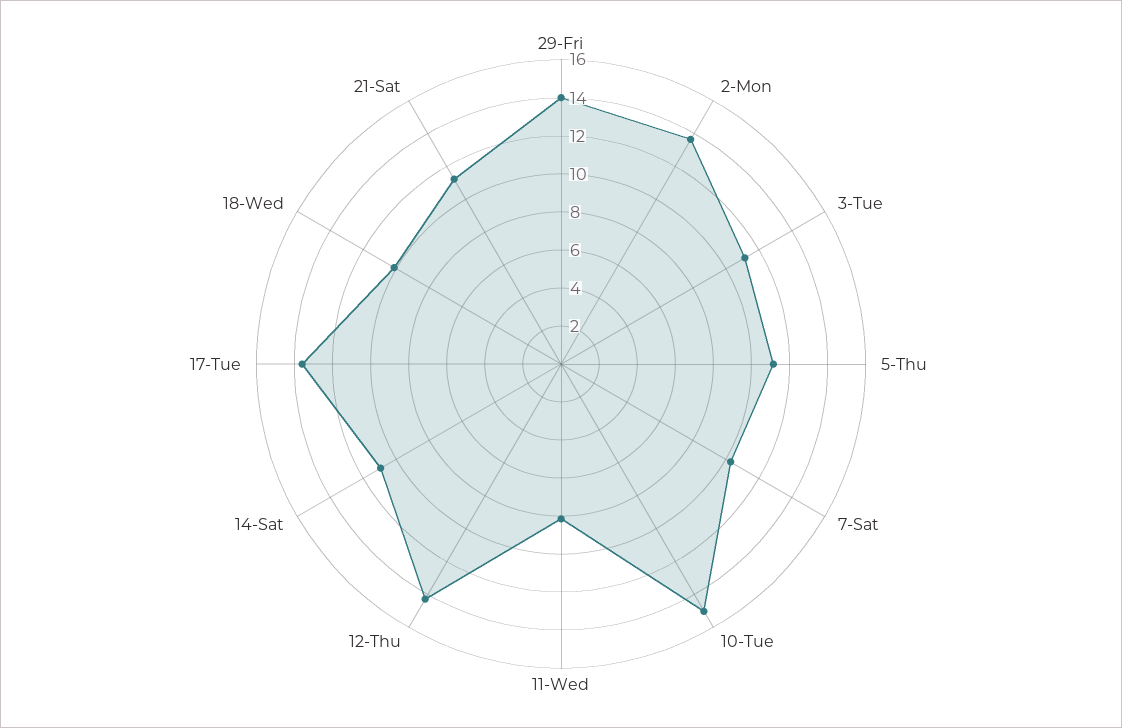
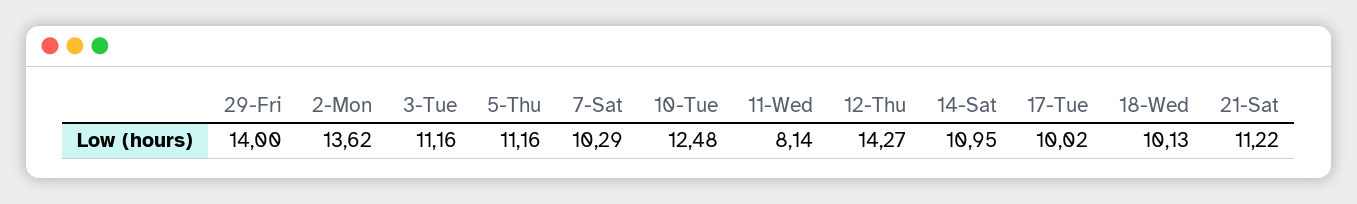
  {
    "29-Fri": 14,
    "2-Mon": 13.62,
    "3-Tue": 11.16,
    "5-Thu": 11.16,
    "7-Sat": 10.29,
-   "10-Tue": 15,
+   "10-Tue": 12.48,
    "11-Wed": 8.14,
    "12-Thu": 14.27,
    "14-Sat": 10.95,
-   "17-Tue": 13.5,
+   "17-Tue": 10.02,
    "18-Wed": 10.13,
    "21-Sat": 11.22
  }

